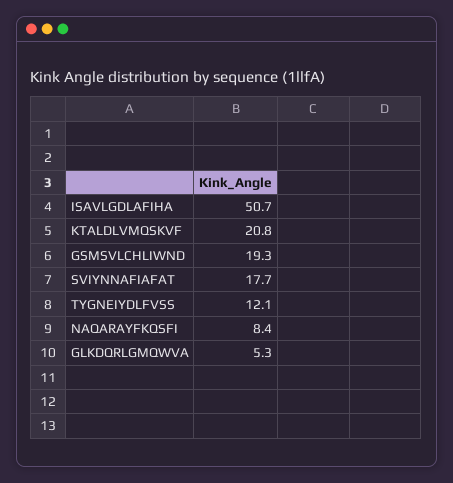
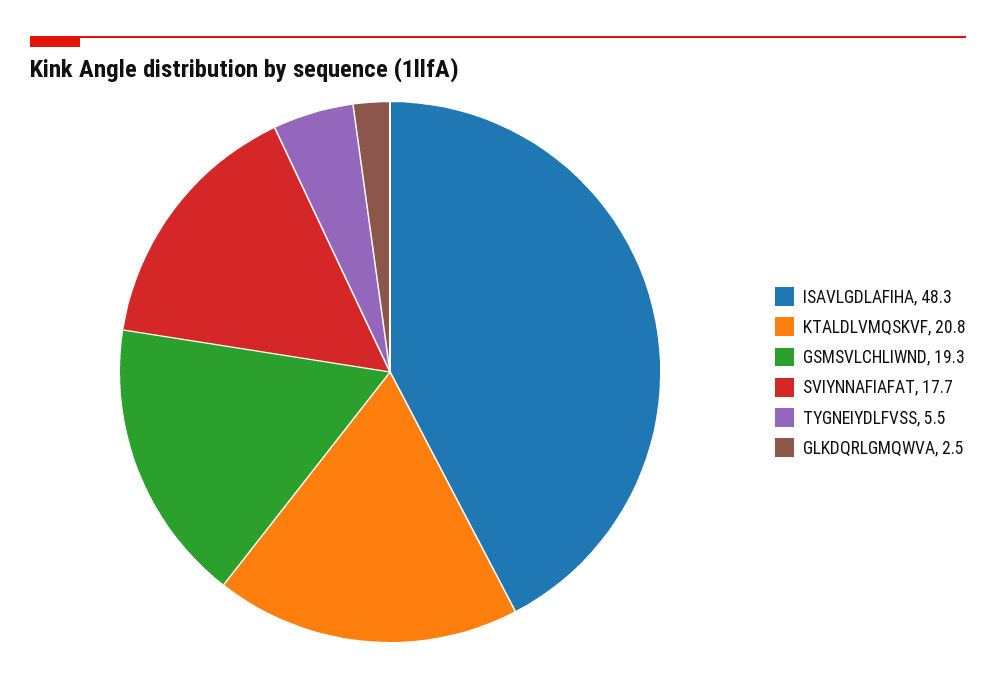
  {
-   "ISAVLGDLAFIHA": 50.7,
+   "ISAVLGDLAFIHA": 48.3,
    "KTALDLVMQSKVF": 20.8,
    "GSMSVLCHLIWND": 19.3,
    "SVIYNNAFIAFAT": 17.7,
-   "TYGNEIYDLFVSS": 12.1,
+   "TYGNEIYDLFVSS": 5.5,
-   "NAQARAYFKQSFI": 8.4,
-   "GLKDQRLGMQWVA": 5.3
+   "GLKDQRLGMQWVA": 2.5
  }

